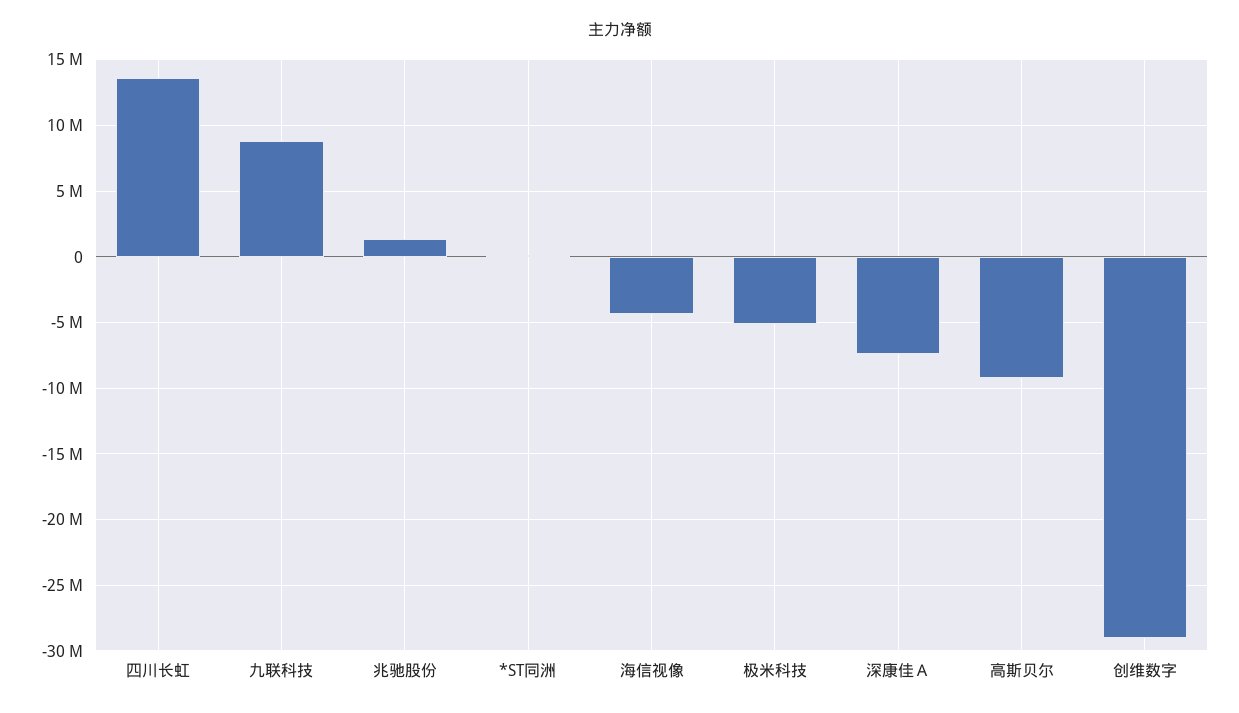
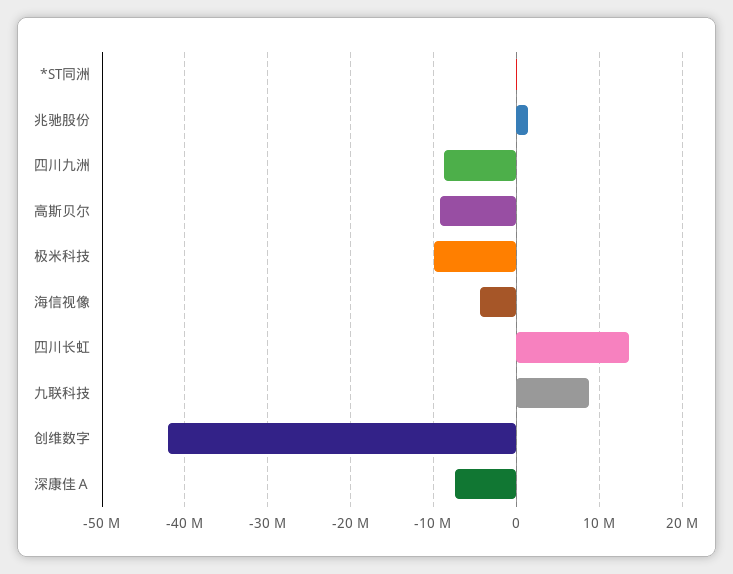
  {
    "四川长虹": 13500000,
    "九联科技": 9000000,
    "兆驰股份": 1500000,
    "*ST同洲": 0,
    "海信视像": -4500000,
-   "极米科技": -5000000,
+   "极米科技": -10000000,
    "深康佳Ａ": -7500000,
    "高斯贝尔": -9000000,
-   "创维数字": -29000000
+   "创维数字": -42000000,
+   "四川九洲": -9000000
  }

